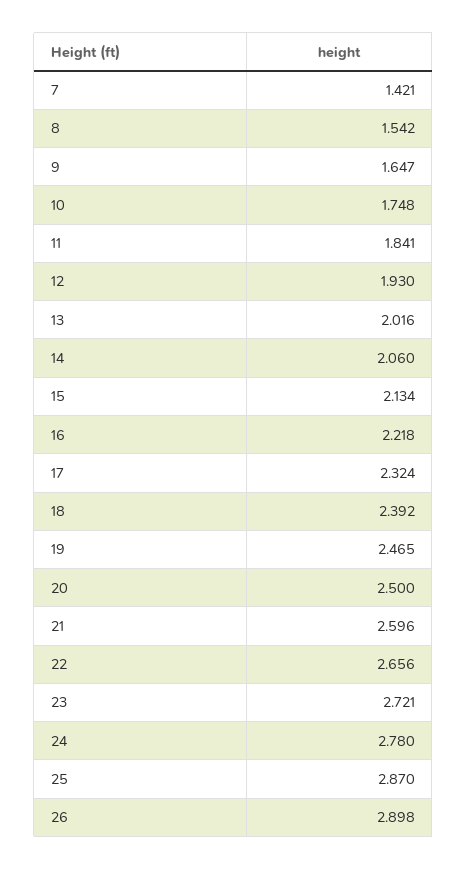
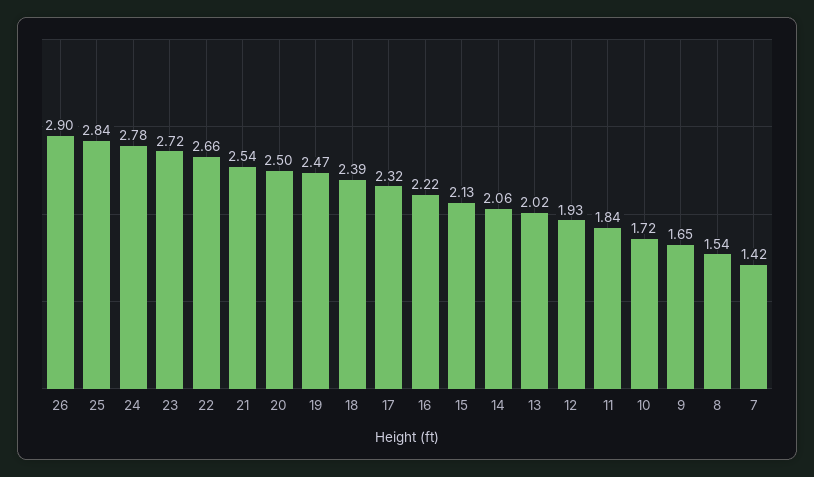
  {
    "7": 1.421,
    "8": 1.542,
    "9": 1.647,
-   "10": 1.748,
+   "10": 1.72,
    "11": 1.841,
    "12": 1.93,
    "13": 2.016,
    "14": 2.06,
    "15": 2.134,
    "16": 2.218,
    "17": 2.324,
    "18": 2.392,
    "19": 2.465,
    "20": 2.5,
-   "21": 2.596,
+   "21": 2.54,
    "22": 2.656,
    "23": 2.721,
    "24": 2.78,
-   "25": 2.87,
+   "25": 2.84,
    "26": 2.898
  }

